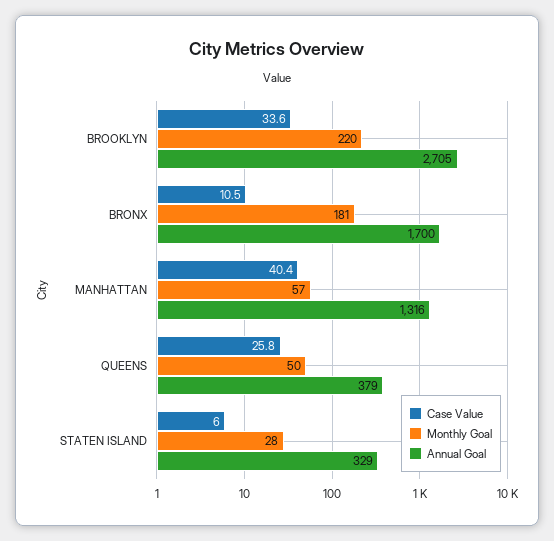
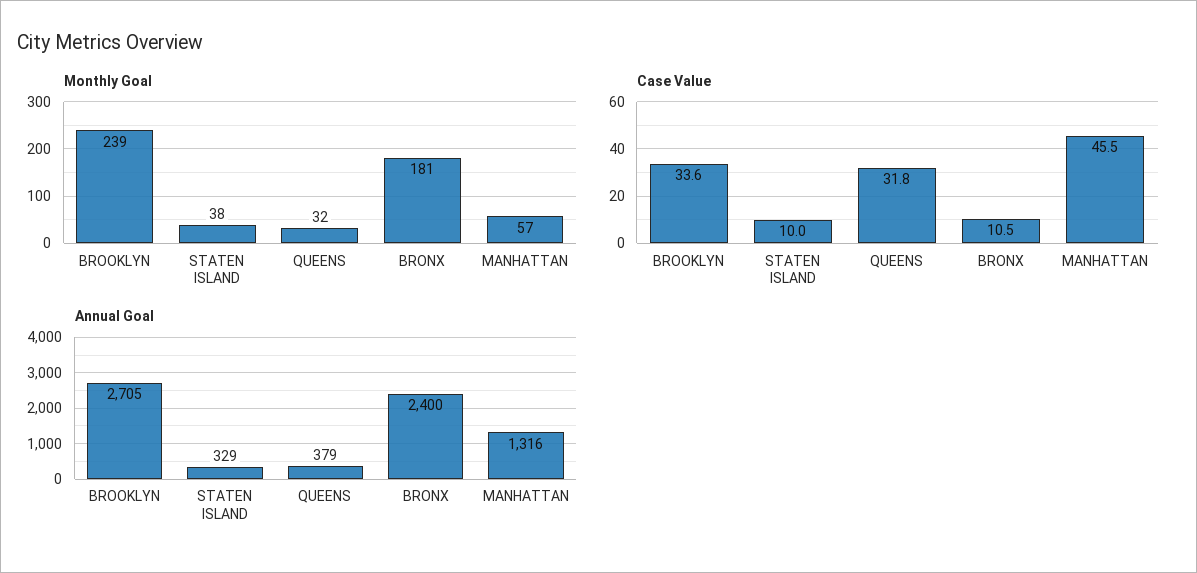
  {
    "Case Value": {
      "BROOKLYN": 33.6,
      "BRONX": 10.5,
-     "MANHATTAN": 40.4,
+     "MANHATTAN": 45.5,
-     "QUEENS": 25.8,
+     "QUEENS": 31.8,
-     "STATEN ISLAND": 6
+     "STATEN ISLAND": 10
    },
    "Monthly Goal": {
-     "BROOKLYN": 220,
+     "BROOKLYN": 239,
      "BRONX": 181,
      "MANHATTAN": 57,
-     "QUEENS": 50,
+     "QUEENS": 32,
-     "STATEN ISLAND": 28
+     "STATEN ISLAND": 38
    },
    "Annual Goal": {
      "BROOKLYN": 2705,
-     "BRONX": 1700,
+     "BRONX": 2400,
      "MANHATTAN": 1316,
      "QUEENS": 379,
      "STATEN ISLAND": 329
    }
  }

